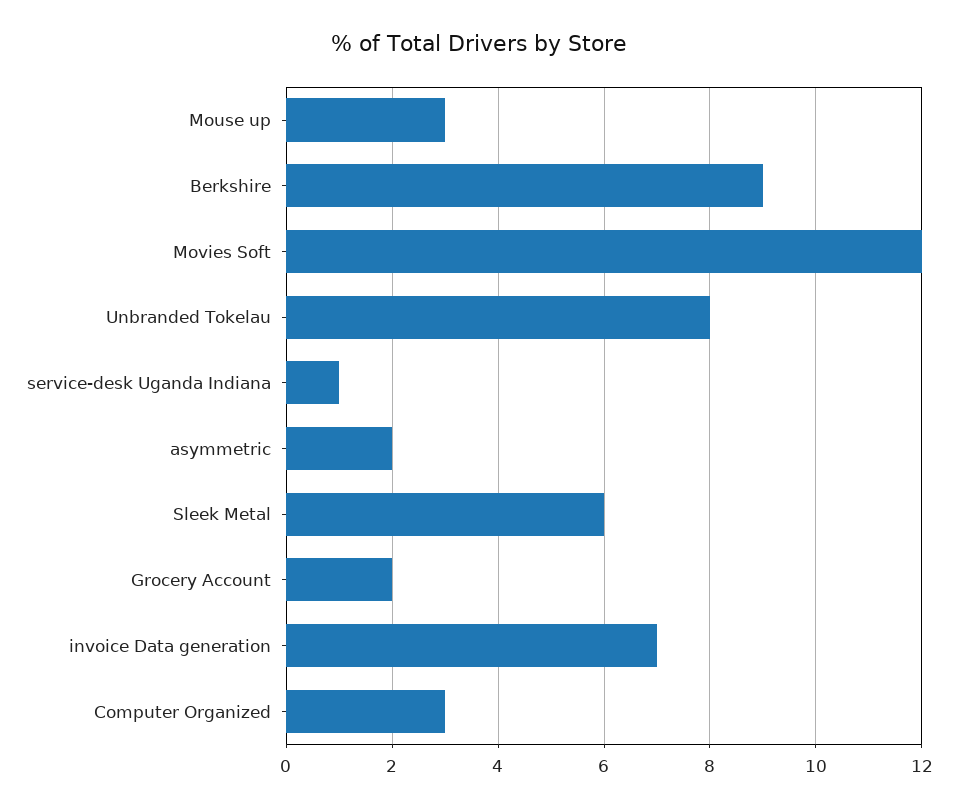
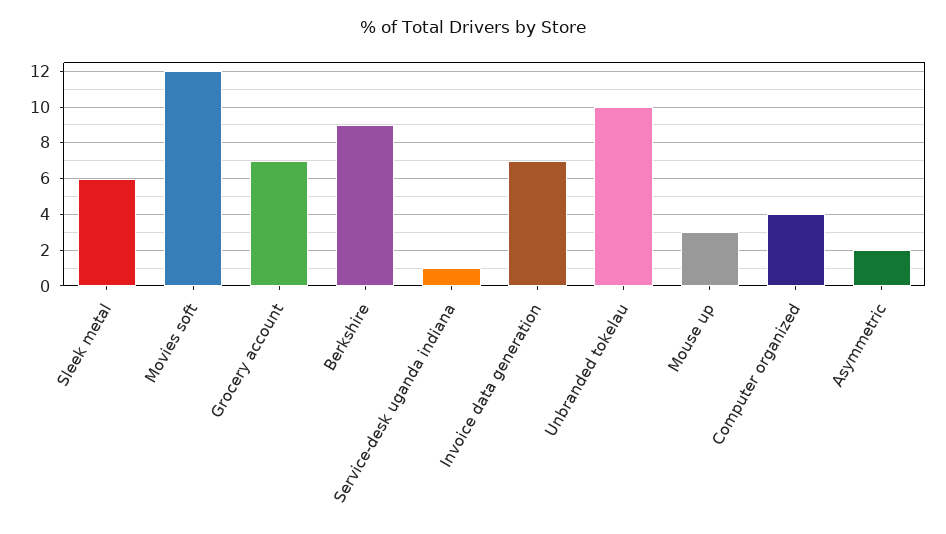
  {
    "Mouse up": 3,
    "Berkshire": 9,
    "Movies Soft": 12,
-   "Unbranded Tokelau": 8,
+   "Unbranded Tokelau": 10,
    "service-desk Uganda Indiana": 1,
    "asymmetric": 2,
    "Sleek Metal": 6,
-   "Grocery Account": 2,
+   "Grocery Account": 7,
    "invoice Data generation": 7,
-   "Computer Organized": 3
+   "Computer Organized": 4
  }

